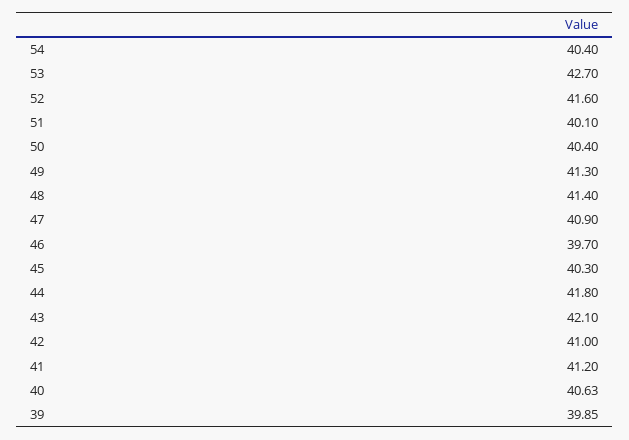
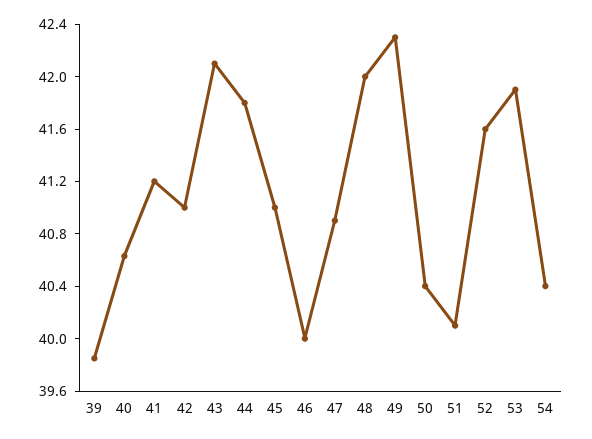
  {
    "54": 40.4,
-   "53": 42.7,
+   "53": 41.9,
    "52": 41.6,
    "51": 40.1,
    "50": 40.4,
-   "49": 41.3,
+   "49": 42.3,
-   "48": 41.4,
+   "48": 42,
    "47": 40.9,
-   "46": 39.7,
+   "46": 40,
-   "45": 40.3,
+   "45": 41,
    "44": 41.8,
    "43": 42.1,
    "42": 41,
    "41": 41.2,
    "40": 40.63,
    "39": 39.85
  }

